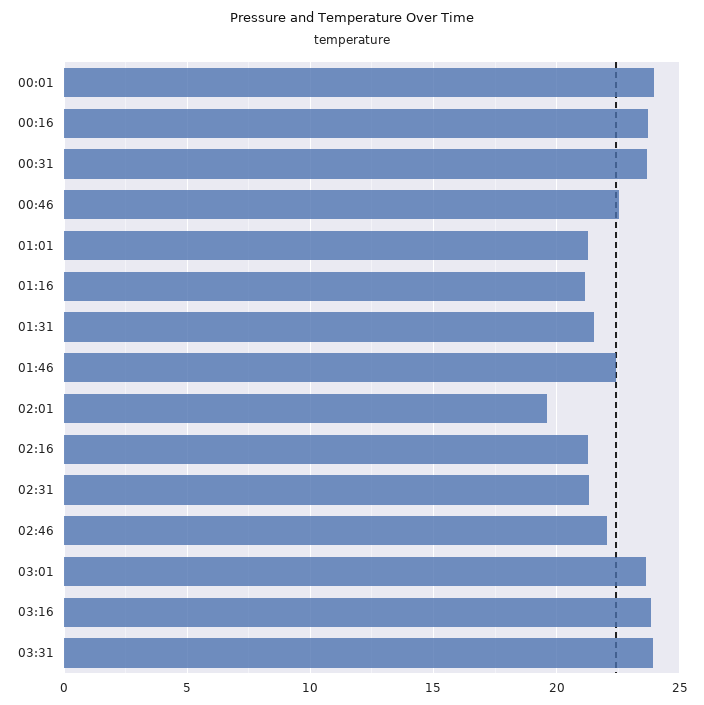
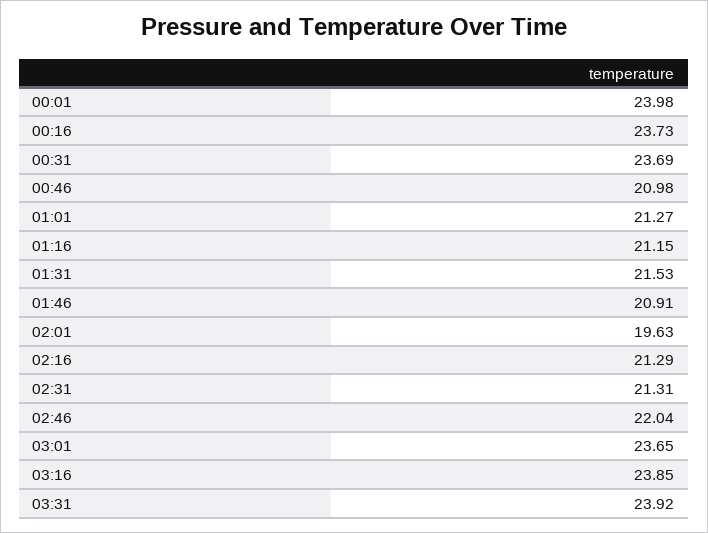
  {
    "00:01": 23.98,
    "00:16": 23.73,
    "00:31": 23.69,
-   "00:46": 22.5,
+   "00:46": 20.98,
    "01:01": 21.27,
    "01:16": 21.15,
    "01:31": 21.53,
-   "01:46": 22.5,
+   "01:46": 20.91,
    "02:01": 19.63,
    "02:16": 21.29,
    "02:31": 21.31,
    "02:46": 22.04,
    "03:01": 23.65,
    "03:16": 23.85,
    "03:31": 23.92
  }

